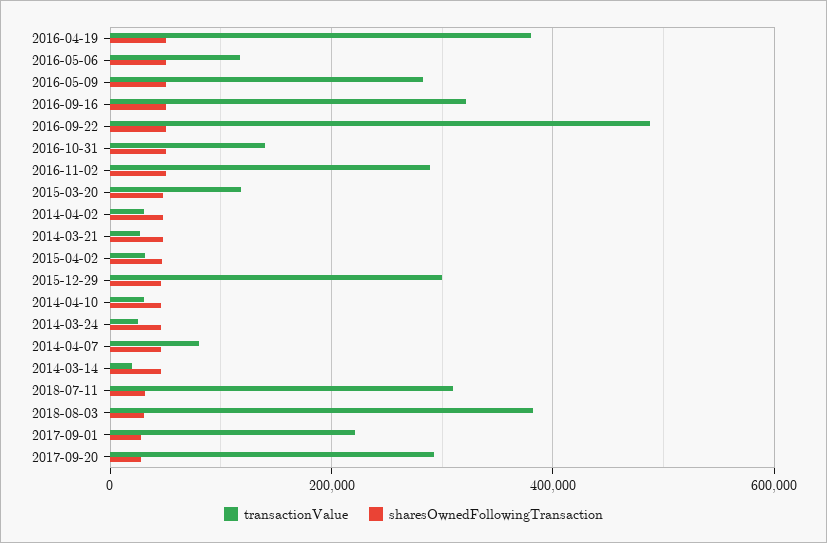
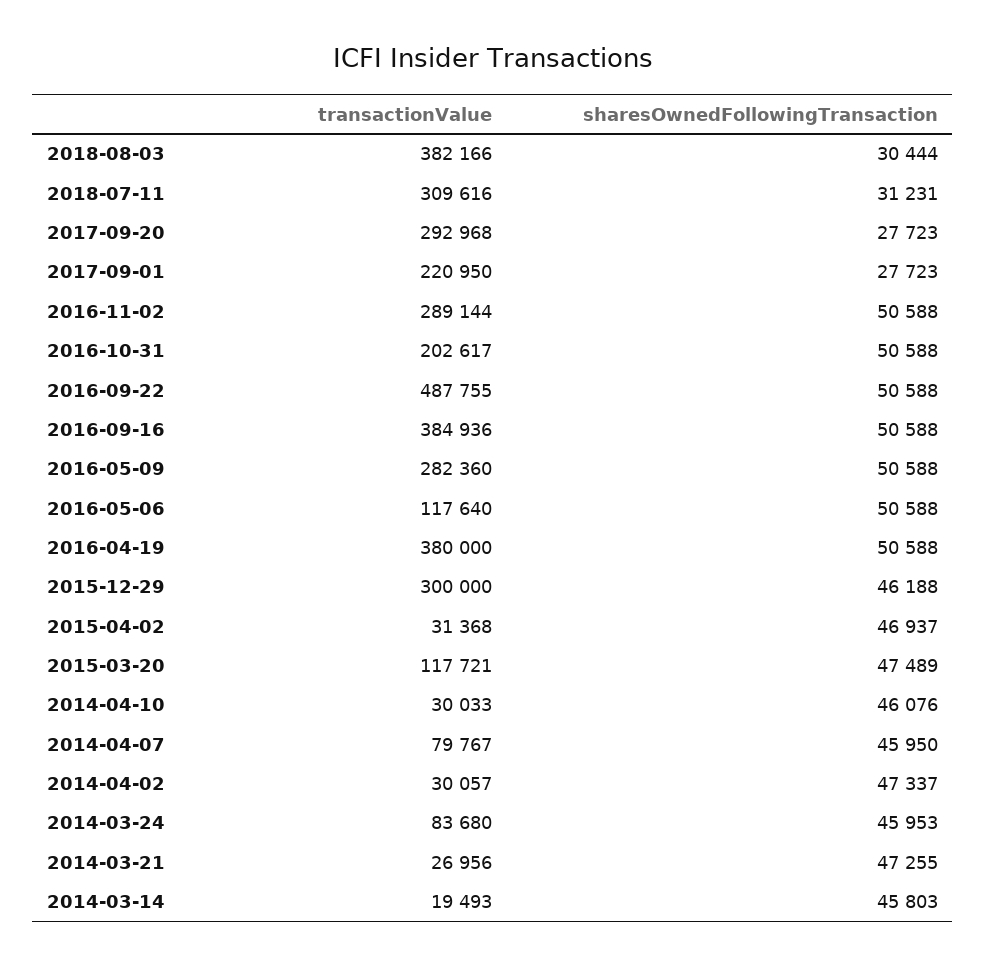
  {
    "transactionValue": {
      "2016-04-19": 380000,
      "2016-05-06": 117640,
      "2016-05-09": 282360,
-     "2016-09-16": 320000,
+     "2016-09-16": 384936,
      "2016-09-22": 487755,
-     "2016-10-31": 140000,
+     "2016-10-31": 202617,
      "2016-11-02": 289144,
      "2015-03-20": 117721,
      "2014-04-02": 30057,
      "2014-03-21": 26956,
      "2015-04-02": 31368,
      "2015-12-29": 300000,
      "2014-04-10": 30033,
-     "2014-03-24": 20000,
+     "2014-03-24": 83680,
      "2014-04-07": 79767,
      "2014-03-14": 19493,
      "2018-07-11": 309616,
      "2018-08-03": 382166,
      "2017-09-01": 220950,
      "2017-09-20": 292968
    },
    "sharesOwnedFollowingTransaction": {
      "2016-04-19": 50588,
      "2016-05-06": 50588,
      "2016-05-09": 50588,
      "2016-09-16": 50588,
      "2016-09-22": 50588,
      "2016-10-31": 50588,
      "2016-11-02": 50588,
      "2015-03-20": 47489,
      "2014-04-02": 47337,
      "2014-03-21": 47255,
      "2015-04-02": 46937,
      "2015-12-29": 46188,
      "2014-04-10": 46076,
      "2014-03-24": 45953,
      "2014-04-07": 45950,
      "2014-03-14": 45803,
      "2018-07-11": 31231,
      "2018-08-03": 30444,
      "2017-09-01": 27723,
      "2017-09-20": 27723
    }
  }

